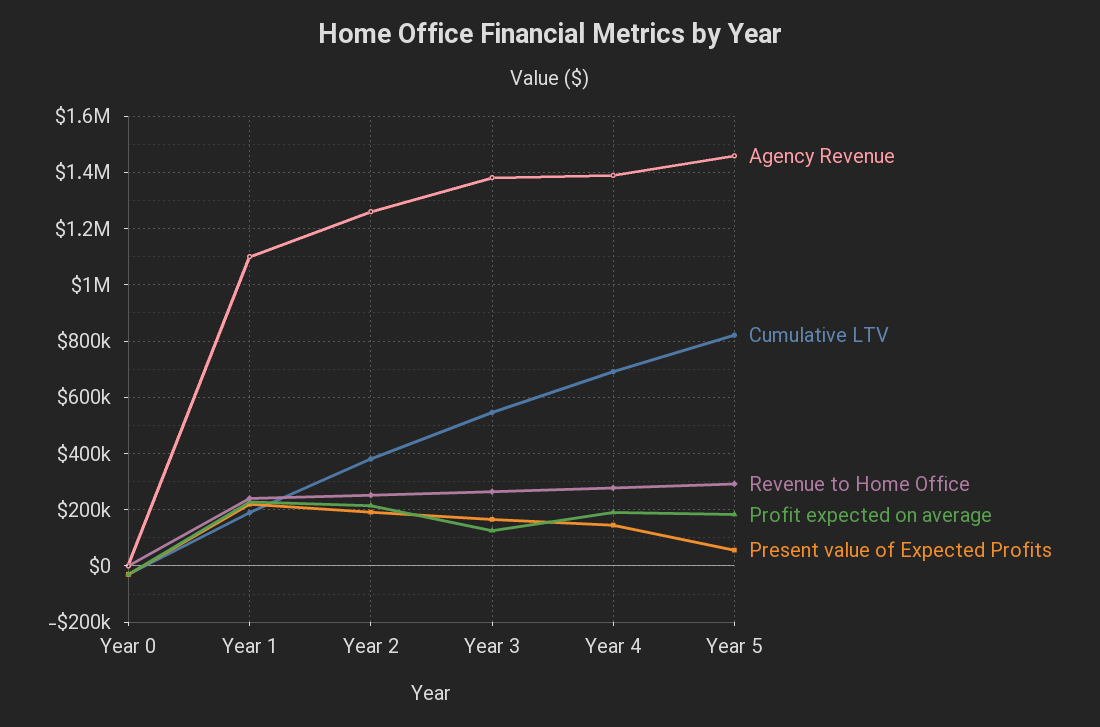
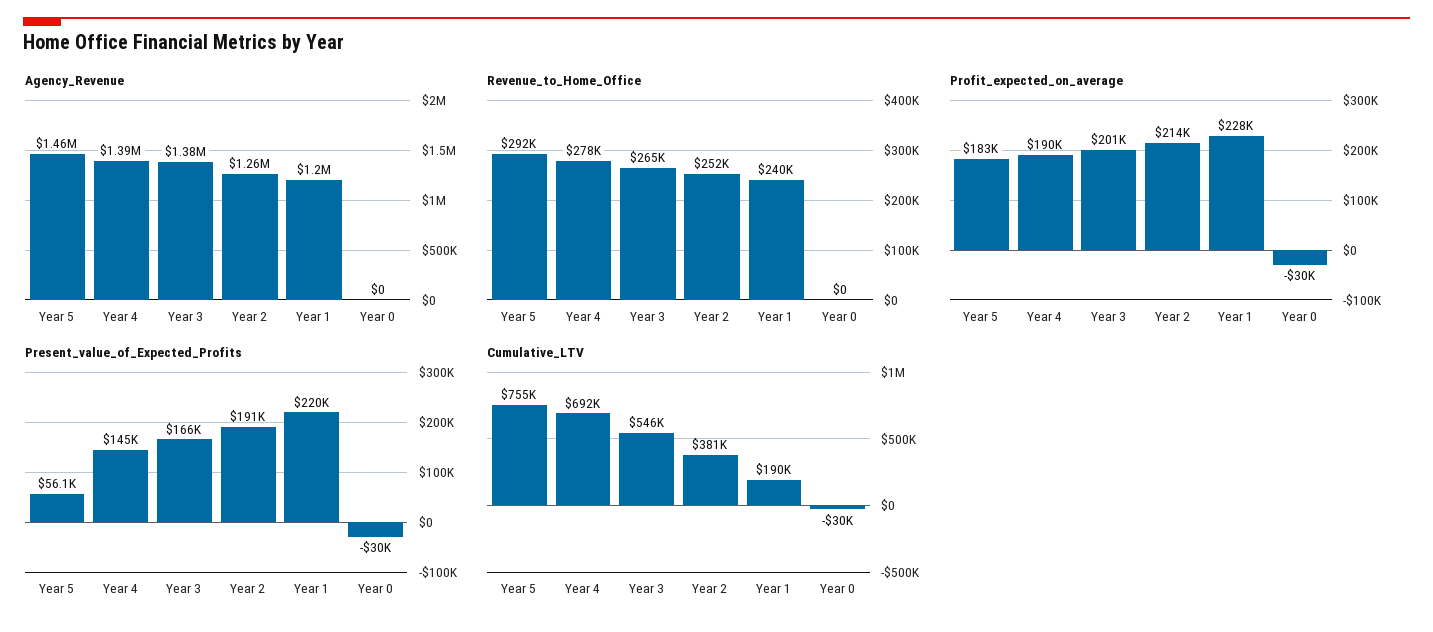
  {
    "Agency Revenue": {
      "Year 0": 0,
-     "Year 1": 1100000,
+     "Year 1": 1200000,
      "Year 2": 1260000,
      "Year 3": 1380000,
      "Year 4": 1390000,
      "Year 5": 1460000
    },
    "Cumulative LTV": {
      "Year 0": -30000,
      "Year 1": 190000,
      "Year 2": 381000,
      "Year 3": 546000,
      "Year 4": 692000,
-     "Year 5": 825000
+     "Year 5": 755000
    },
    "Revenue to Home Office": {
      "Year 0": 0,
      "Year 1": 240000,
      "Year 2": 252000,
      "Year 3": 265000,
      "Year 4": 278000,
      "Year 5": 292000
    },
    "Profit expected on average": {
      "Year 0": -30000,
      "Year 1": 228000,
      "Year 2": 214000,
-     "Year 3": 125000,
+     "Year 3": 201000,
      "Year 4": 190000,
      "Year 5": 183000
    },
    "Present value of Expected Profits": {
      "Year 0": -30000,
      "Year 1": 220000,
      "Year 2": 191000,
      "Year 3": 166000,
      "Year 4": 145000,
      "Year 5": 56100
    }
  }

